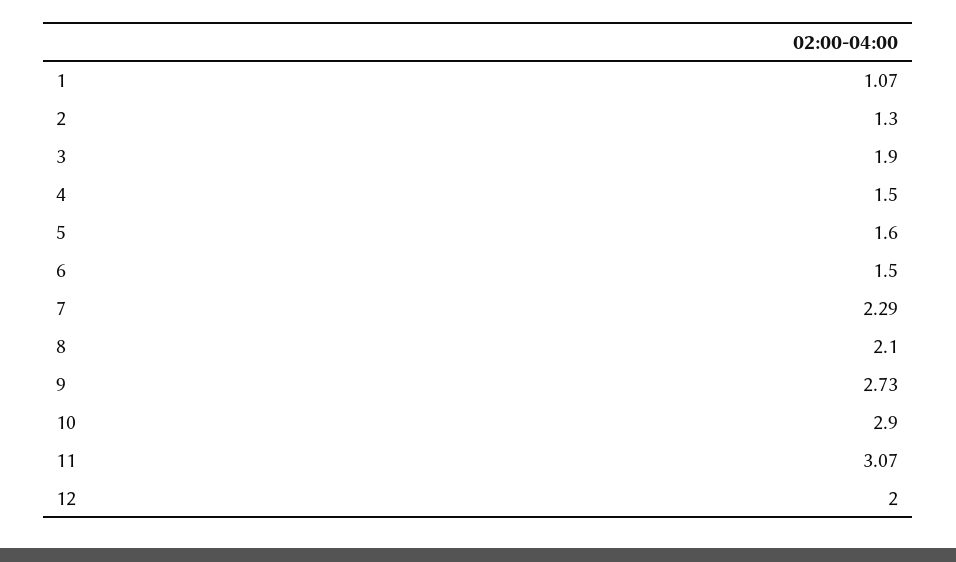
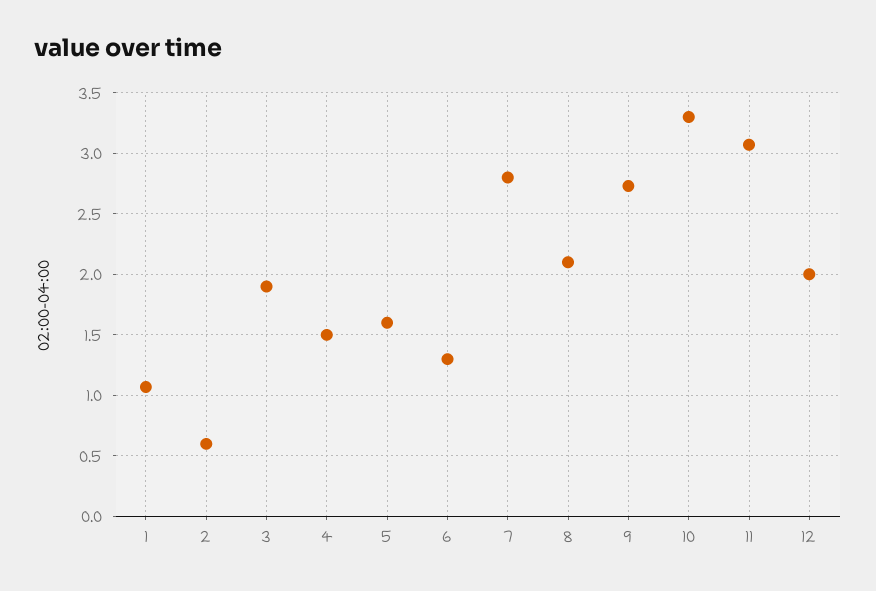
  {
    "1": 1.07,
-   "2": 1.3,
+   "2": 0.6,
    "3": 1.9,
    "4": 1.5,
    "5": 1.6,
-   "6": 1.5,
+   "6": 1.3,
-   "7": 2.29,
+   "7": 2.8,
    "8": 2.1,
    "9": 2.73,
-   "10": 2.9,
+   "10": 3.3,
    "11": 3.07,
    "12": 2
  }

